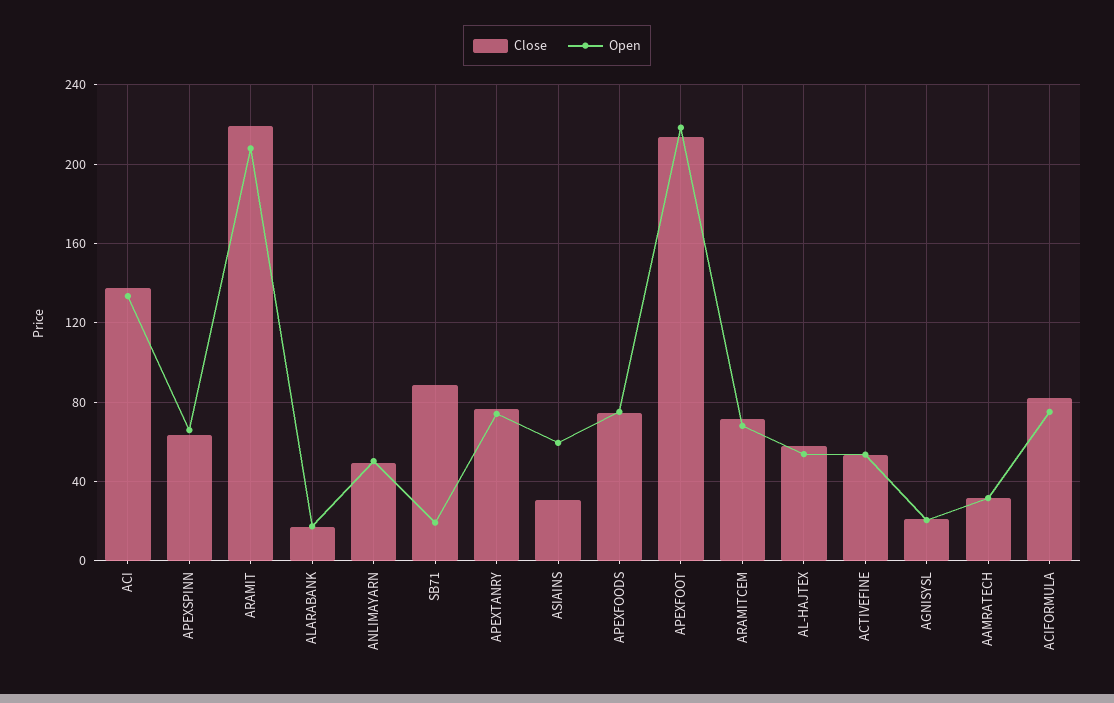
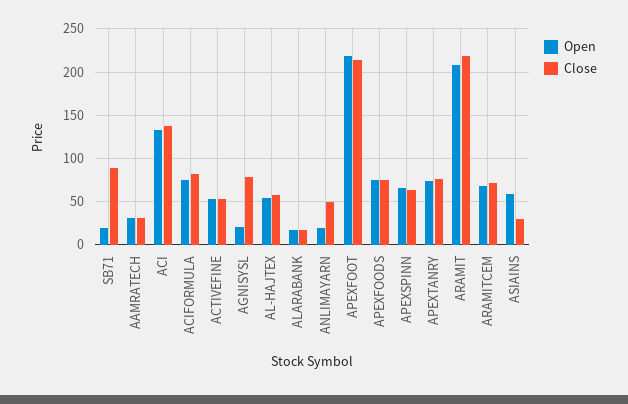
  {
    "Close": {
      "ACI": 140,
      "APEXSPINN": 65,
      "ARAMIT": 220,
      "ALARABANK": 15,
      "ANLIMAYARN": 50,
      "SB71": 90,
      "APEXTANRY": 75,
      "ASIAINS": 30,
      "APEXFOODS": 75,
      "APEXFOOT": 215,
      "ARAMITCEM": 70,
      "AL-HAJTEX": 60,
      "ACTIVEFINE": 55,
-     "AGNISYSL": 20,
+     "AGNISYSL": 80,
      "AAMRATECH": 30,
      "ACIFORMULA": 80
    },
    "Open": {
      "ACI": 135,
      "APEXSPINN": 65,
      "ARAMIT": 210,
      "ALARABANK": 15,
-     "ANLIMAYARN": 50,
+     "ANLIMAYARN": 20,
      "SB71": 20,
      "APEXTANRY": 75,
      "ASIAINS": 60,
      "APEXFOODS": 75,
      "APEXFOOT": 220,
      "ARAMITCEM": 70,
      "AL-HAJTEX": 55,
      "ACTIVEFINE": 55,
      "AGNISYSL": 20,
      "AAMRATECH": 30,
      "ACIFORMULA": 75
    }
  }

